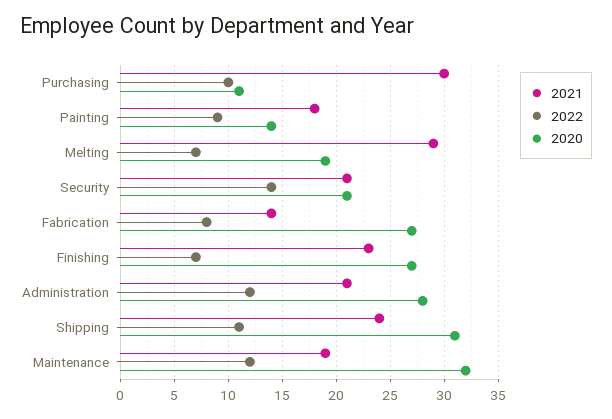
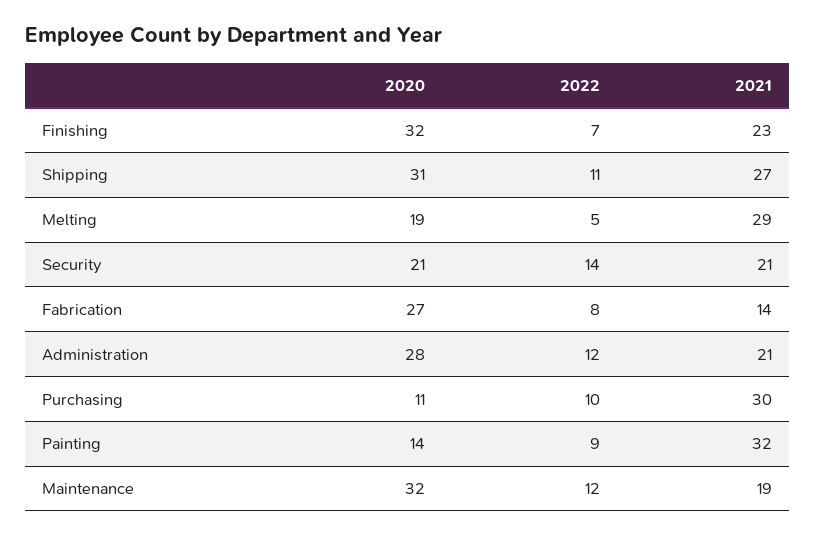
  {
    "2021": {
      "Purchasing": 30,
-     "Painting": 18,
+     "Painting": 32,
      "Melting": 29,
      "Security": 21,
      "Fabrication": 14,
      "Finishing": 23,
      "Administration": 21,
-     "Shipping": 24,
+     "Shipping": 27,
      "Maintenance": 19
    },
    "2022": {
      "Purchasing": 10,
      "Painting": 9,
-     "Melting": 7,
+     "Melting": 5,
      "Security": 14,
      "Fabrication": 8,
      "Finishing": 7,
      "Administration": 12,
      "Shipping": 11,
      "Maintenance": 12
    },
    "2020": {
      "Purchasing": 11,
      "Painting": 14,
      "Melting": 19,
      "Security": 21,
      "Fabrication": 27,
-     "Finishing": 27,
+     "Finishing": 32,
      "Administration": 28,
      "Shipping": 31,
      "Maintenance": 32
    }
  }

